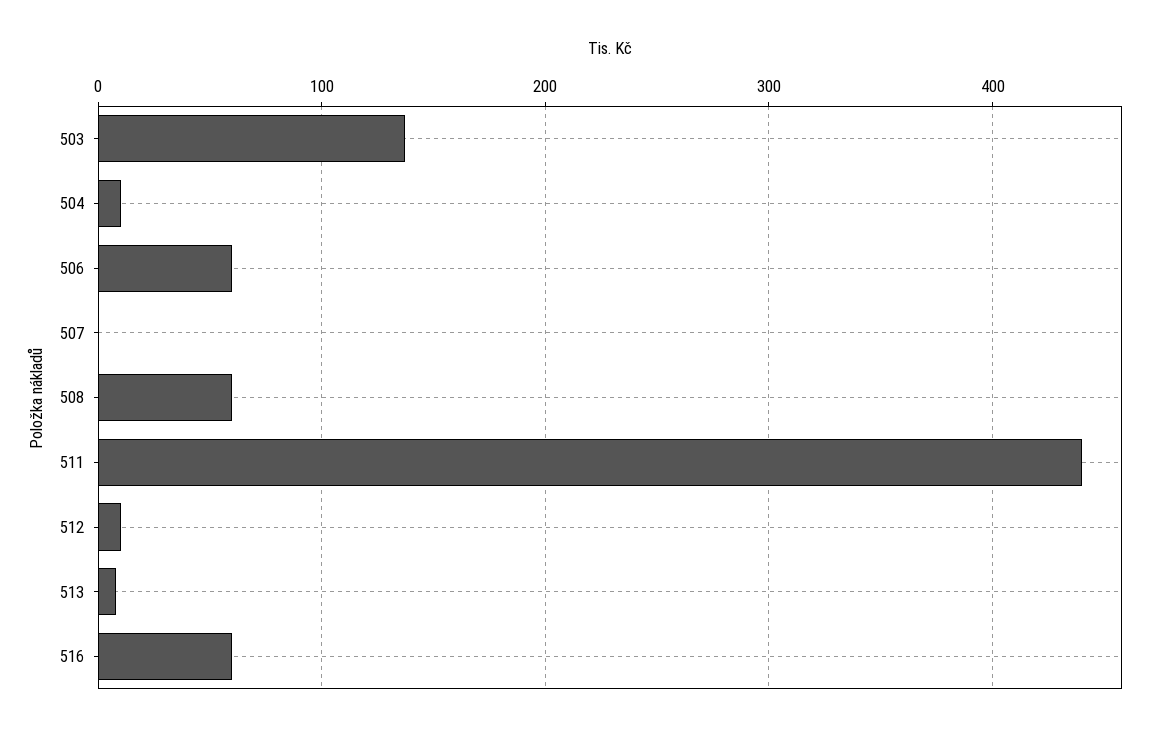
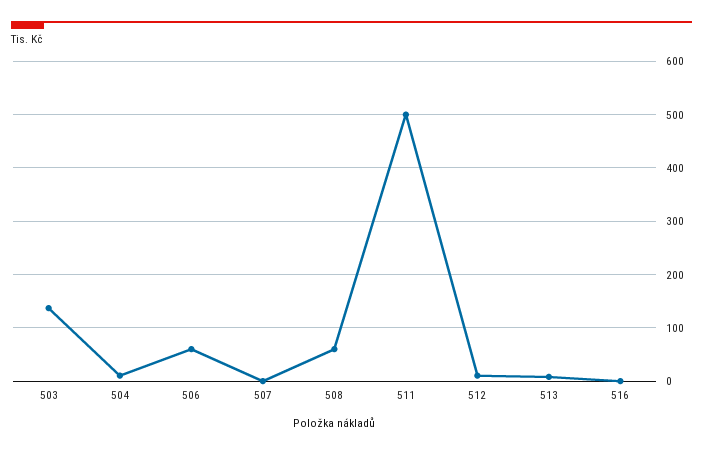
  {
    "503": 140,
    "504": 10,
    "506": 60,
    "507": 0,
    "508": 60,
-   "511": 440,
+   "511": 500,
    "512": 10,
    "513": 10,
-   "516": 60
+   "516": 0
  }

